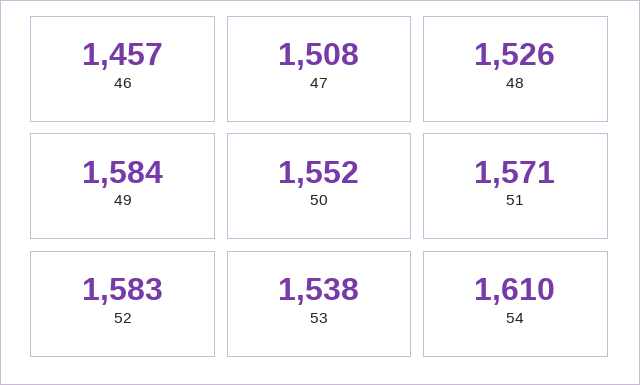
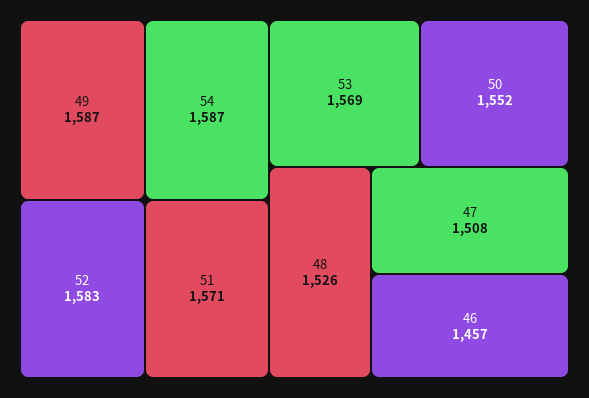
  {
    "46": 1457,
    "47": 1508,
    "48": 1526,
-   "49": 1584,
+   "49": 1587,
    "50": 1552,
    "51": 1571,
    "52": 1583,
-   "53": 1538,
+   "53": 1569,
-   "54": 1610
+   "54": 1587
  }

